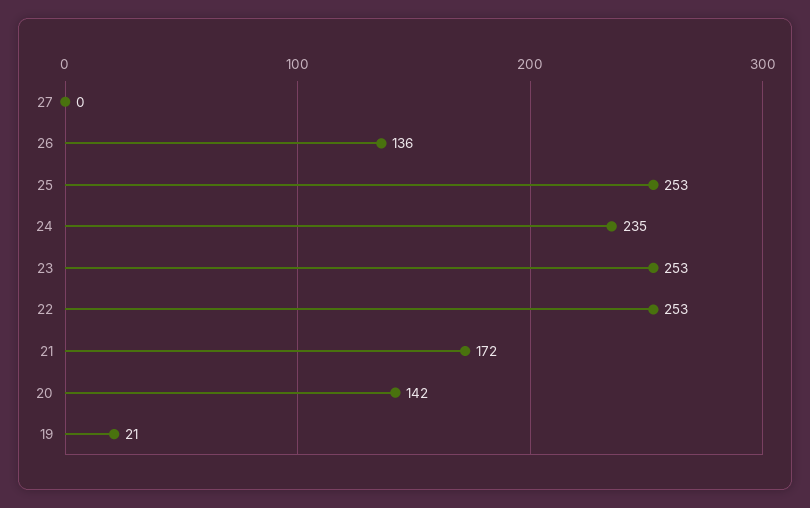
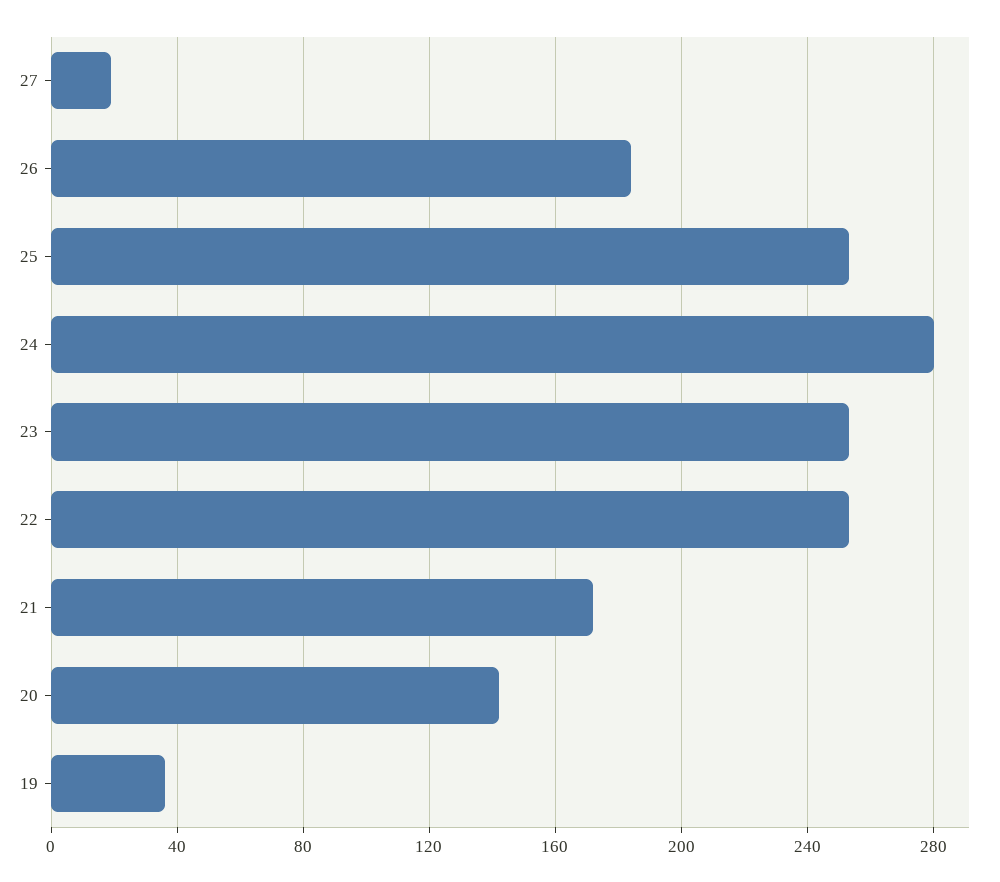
  {
-   "27": 0,
+   "27": 20,
-   "26": 136,
+   "26": 185,
    "25": 253,
-   "24": 235,
+   "24": 280,
    "23": 253,
    "22": 253,
    "21": 172,
    "20": 142,
-   "19": 21
+   "19": 35
  }

